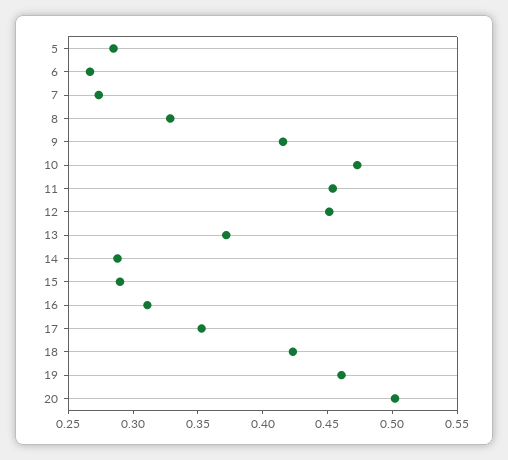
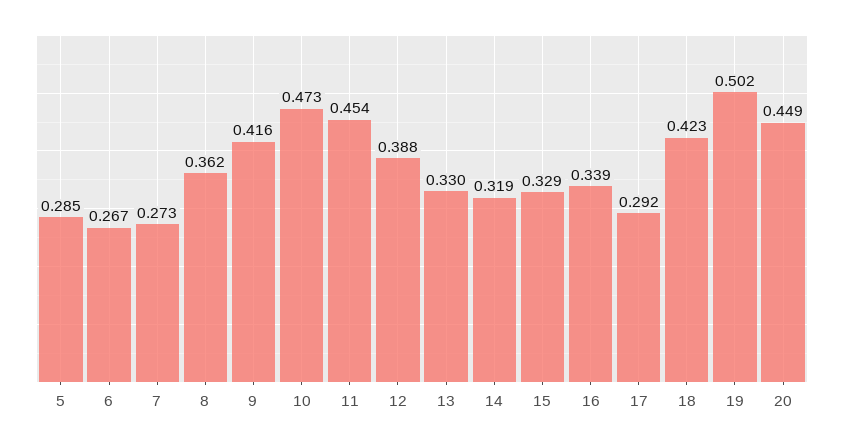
  {
    "5": 0.285,
    "6": 0.267,
    "7": 0.273,
-   "8": 0.33,
+   "8": 0.362,
    "9": 0.416,
    "10": 0.473,
    "11": 0.454,
-   "12": 0.45,
+   "12": 0.388,
-   "13": 0.37,
+   "13": 0.33,
-   "14": 0.29,
+   "14": 0.319,
-   "15": 0.29,
+   "15": 0.329,
-   "16": 0.31,
+   "16": 0.339,
-   "17": 0.35,
+   "17": 0.292,
    "18": 0.423,
-   "19": 0.46,
+   "19": 0.502,
-   "20": 0.5
+   "20": 0.449
  }

